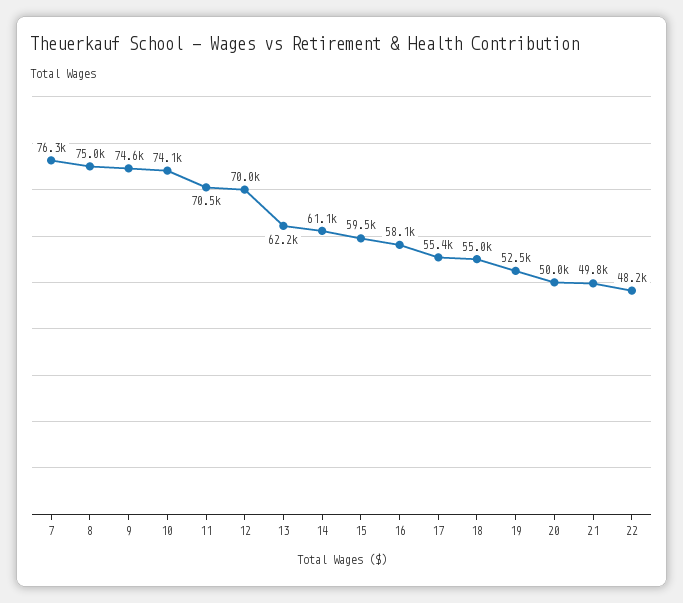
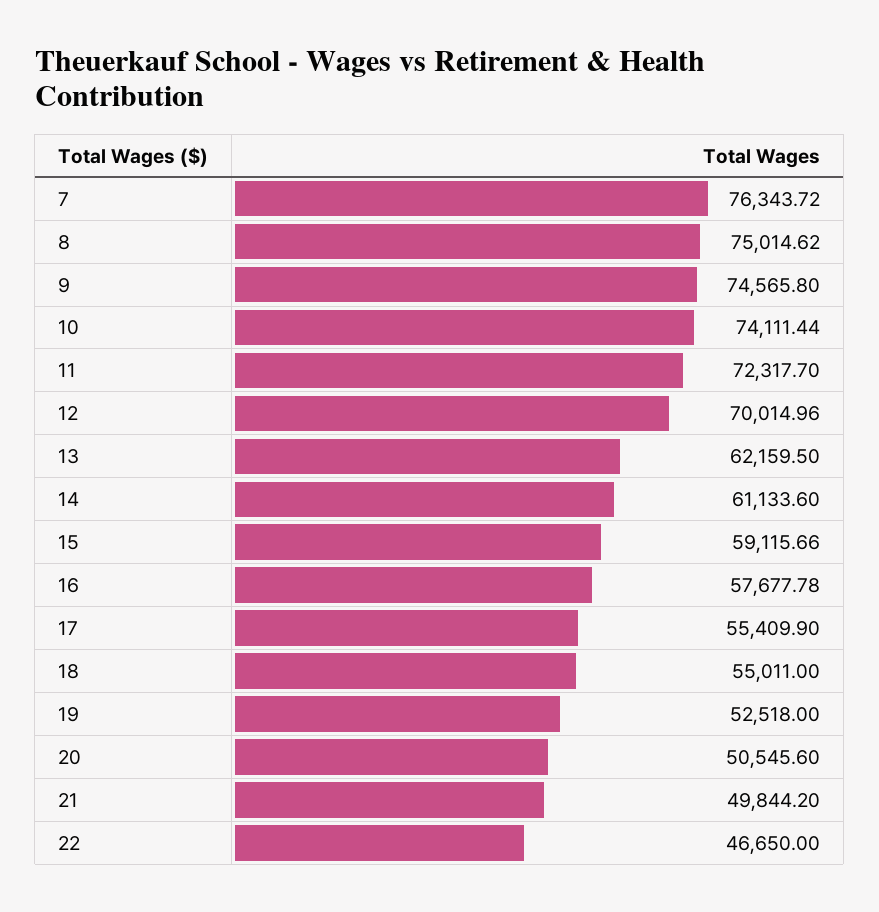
  {
    "7": 76343.72,
    "8": 75014.62,
    "9": 74565.8,
    "10": 74111.44,
-   "11": 70500,
+   "11": 72317.7,
    "12": 70014.96,
    "13": 62159.5,
    "14": 61133.6,
-   "15": 59500,
+   "15": 59115.66,
-   "16": 58100,
+   "16": 57677.78,
    "17": 55409.9,
    "18": 55011,
    "19": 52518,
-   "20": 50000,
+   "20": 50545.6,
    "21": 49844.2,
-   "22": 48200
+   "22": 46650
  }

